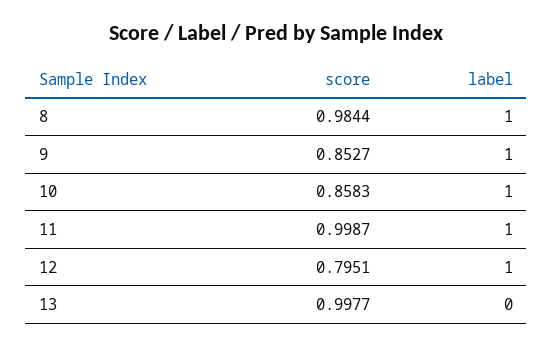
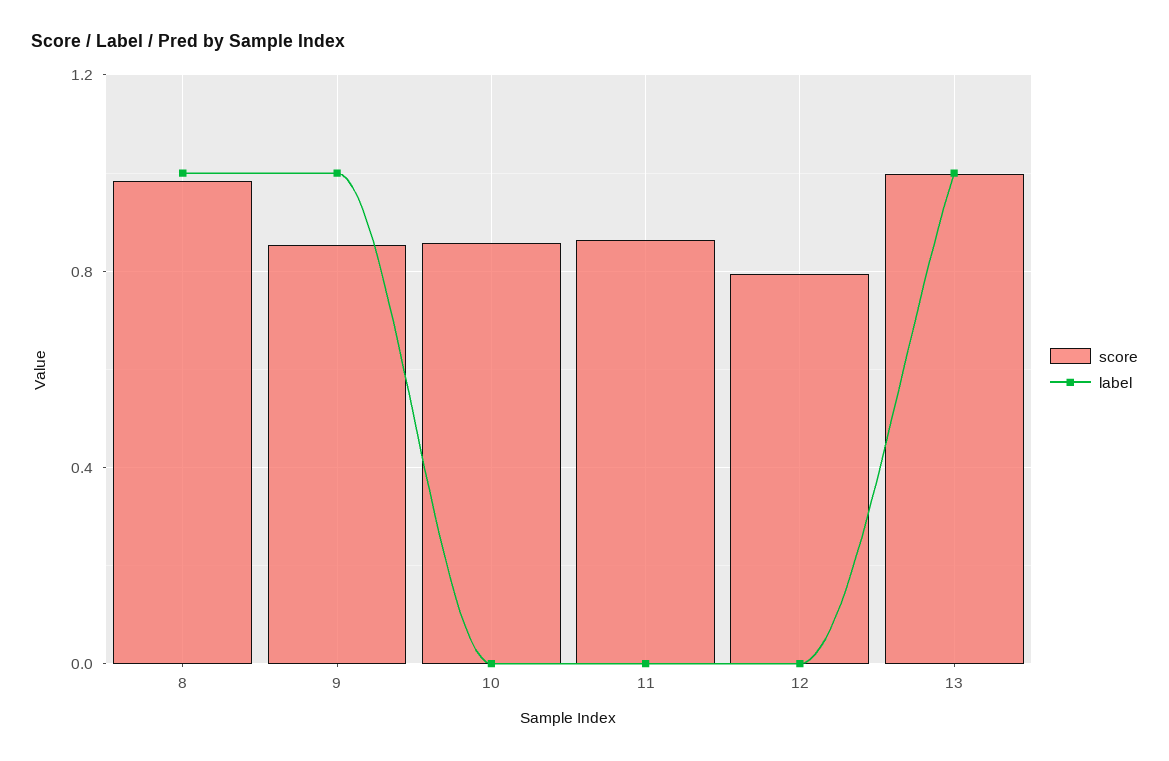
  {
    "score": {
      "8": 0.9844,
      "9": 0.8527,
      "10": 0.8583,
-     "11": 0.9987,
+     "11": 0.85,
      "12": 0.7951,
      "13": 0.9977
    },
    "label": {
      "8": 1,
      "9": 1,
-     "10": 1,
+     "10": 0,
-     "11": 1,
+     "11": 0,
-     "12": 1,
+     "12": 0,
-     "13": 0
+     "13": 1
    }
  }

